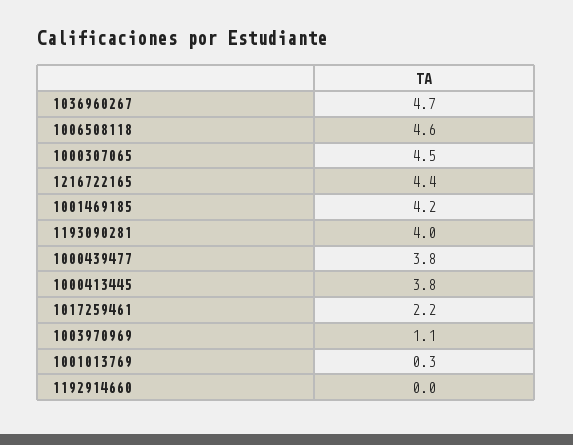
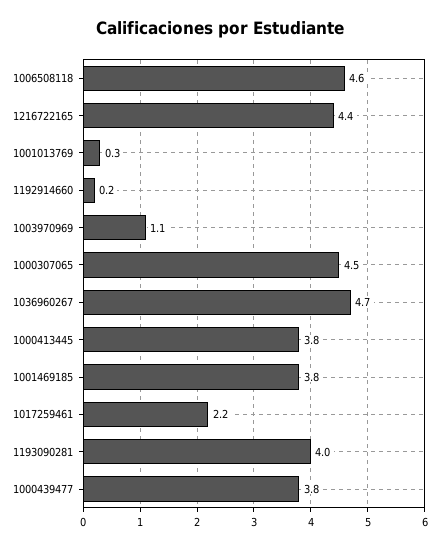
  {
    "1036960267": 4.7,
    "1006508118": 4.6,
    "1000307065": 4.5,
    "1216722165": 4.4,
-   "1001469185": 4.2,
+   "1001469185": 3.8,
    "1193090281": 4,
    "1000439477": 3.8,
    "1000413445": 3.8,
    "1017259461": 2.2,
    "1003970969": 1.1,
    "1001013769": 0.3,
-   "1192914660": 0
+   "1192914660": 0.2
  }

